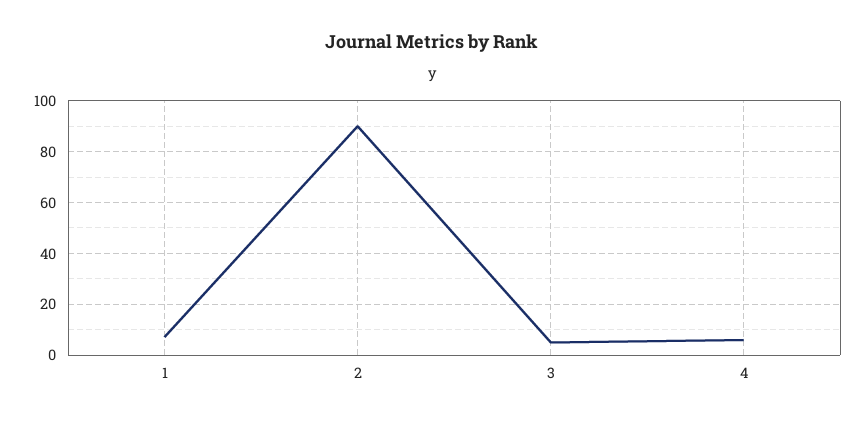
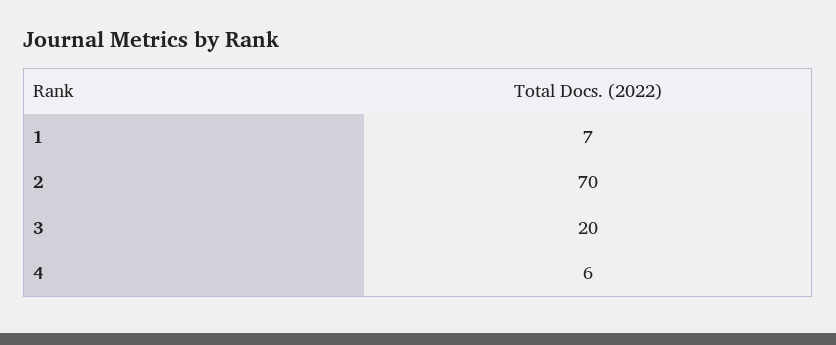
  {
    "1": 7,
-   "2": 90,
+   "2": 70,
-   "3": 5,
+   "3": 20,
    "4": 6
  }

